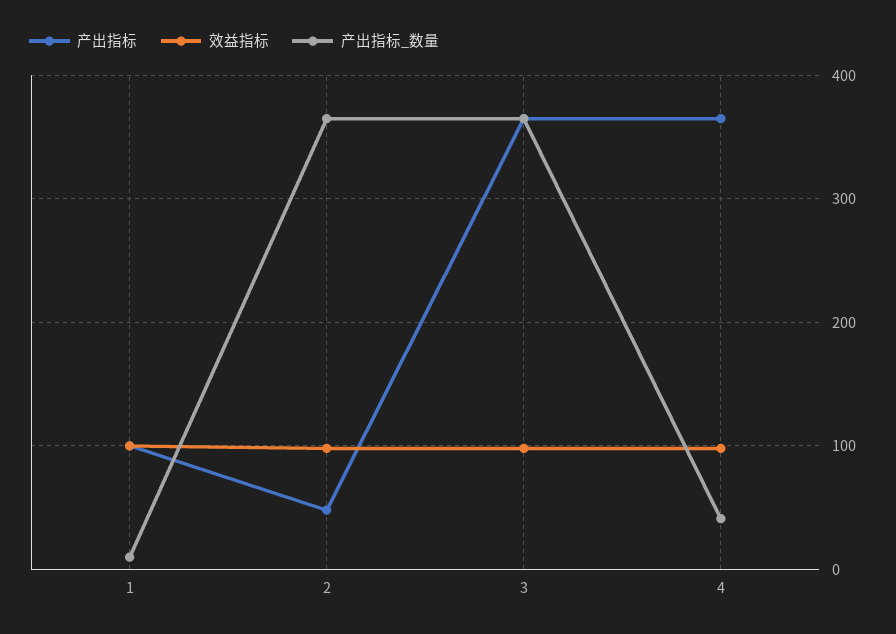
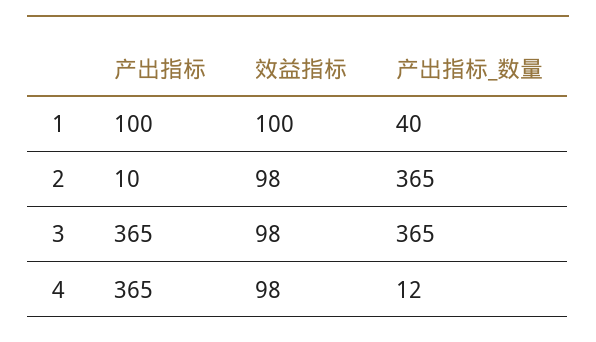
  {
    "产出指标": {
      "1": 100,
-     "2": 50,
+     "2": 10,
      "3": 365,
      "4": 365
    },
    "效益指标": {
      "1": 100,
      "2": 98,
      "3": 98,
      "4": 98
    },
    "产出指标_数量": {
-     "1": 10,
+     "1": 40,
      "2": 365,
      "3": 365,
-     "4": 40
+     "4": 12
    }
  }

